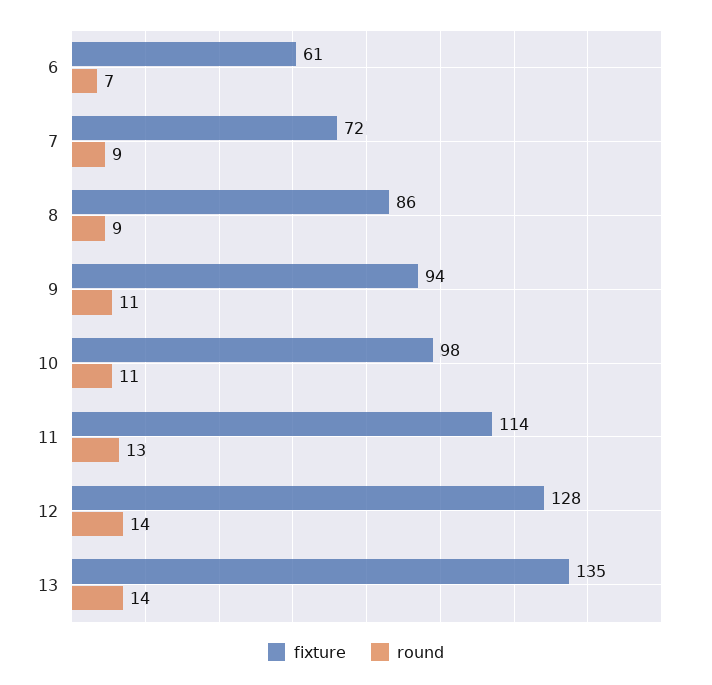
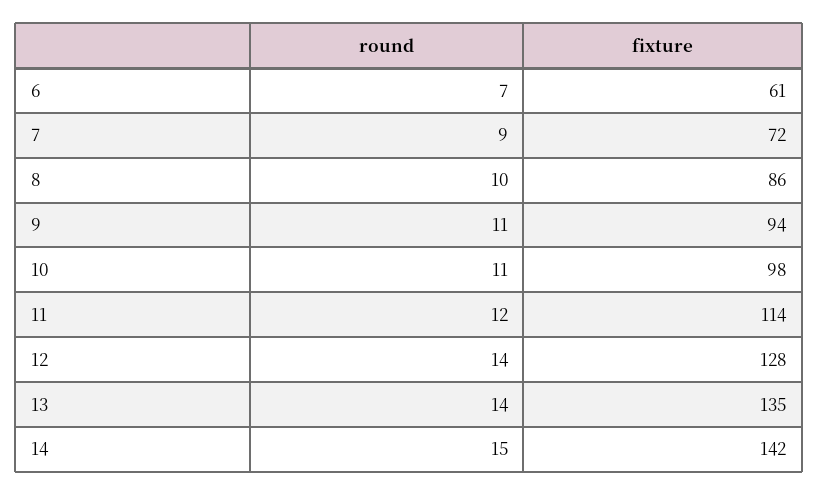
  {
    "fixture": {
      "6": 61,
      "7": 72,
      "8": 86,
      "9": 94,
      "10": 98,
      "11": 114,
      "12": 128,
-     "13": 135
+     "13": 135,
+     "14": 142
    },
    "round": {
      "6": 7,
      "7": 9,
-     "8": 9,
+     "8": 10,
      "9": 11,
      "10": 11,
-     "11": 13,
+     "11": 12,
      "12": 14,
-     "13": 14
+     "13": 14,
+     "14": 15
    }
  }

